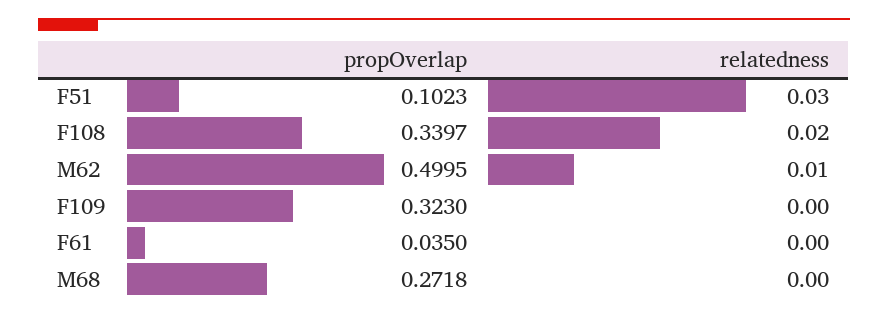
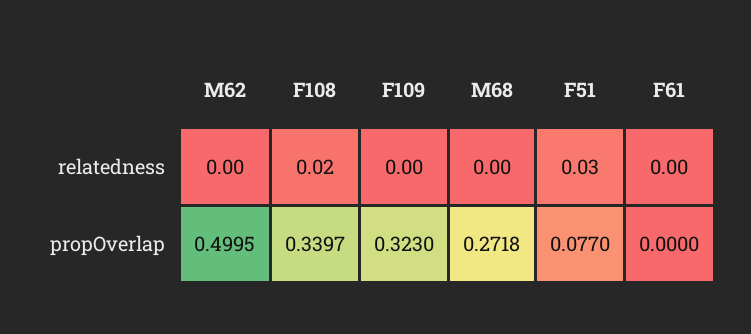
  {
    "propOverlap": {
-     "F51": 0.1023,
+     "F51": 0.077,
      "F108": 0.3397,
      "M62": 0.4995,
      "F109": 0.323,
-     "F61": 0.035,
+     "F61": 0,
      "M68": 0.2718
    },
    "relatedness": {
      "F51": 0.03,
      "F108": 0.02,
-     "M62": 0.01,
+     "M62": 0,
      "F109": 0,
      "F61": 0,
      "M68": 0
    }
  }

